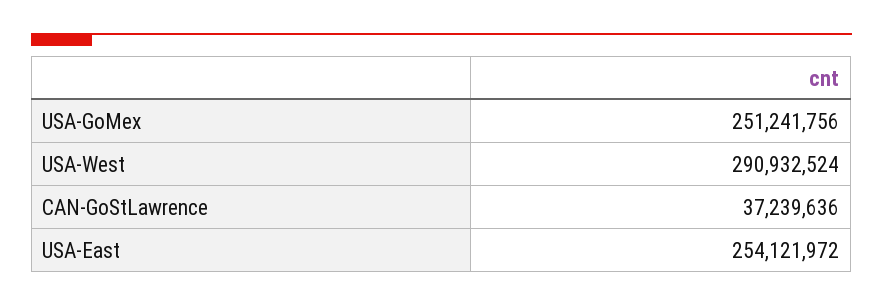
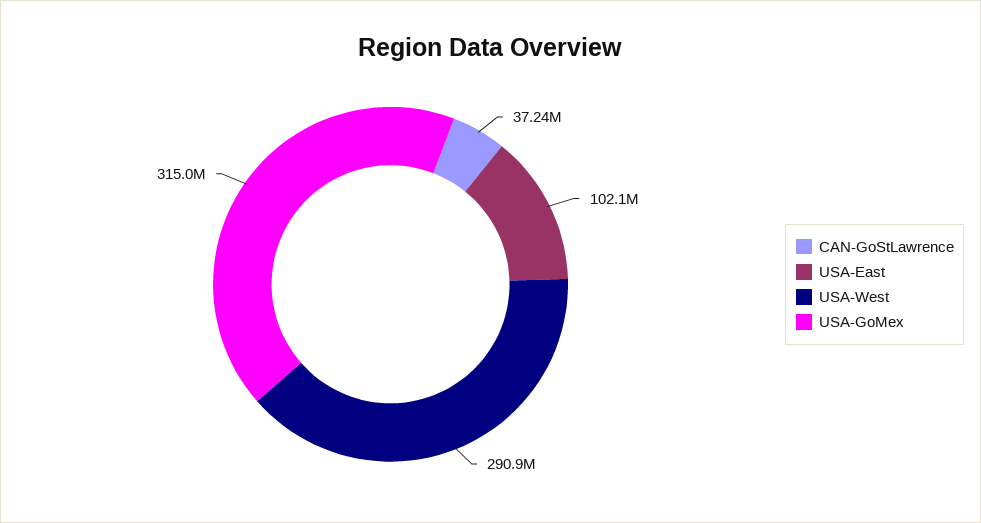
  {
-   "USA-GoMex": 251241756,
+   "USA-GoMex": 315000000,
    "USA-West": 290932524,
    "CAN-GoStLawrence": 37239636,
-   "USA-East": 254121972
+   "USA-East": 102100000
  }

